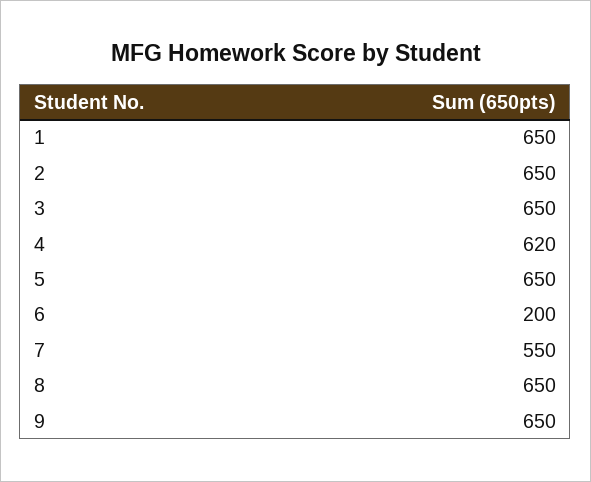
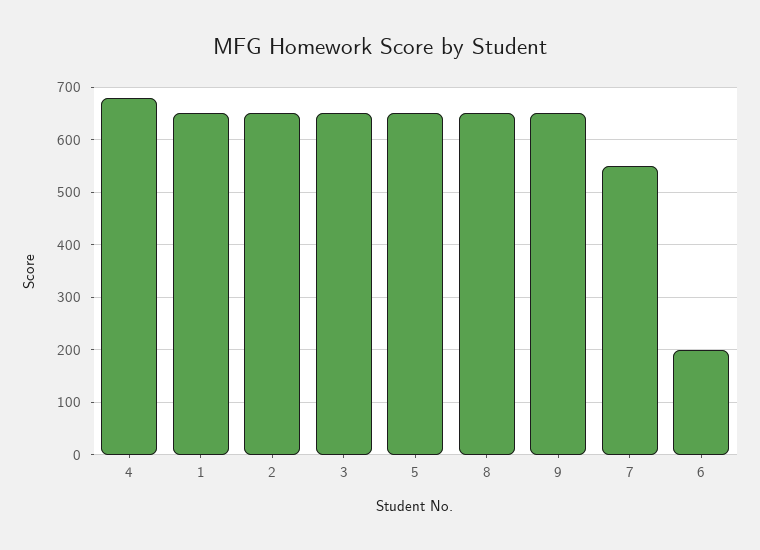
  {
    "1": 650,
    "2": 650,
    "3": 650,
-   "4": 620,
+   "4": 680,
    "5": 650,
    "6": 200,
    "7": 550,
    "8": 650,
    "9": 650
  }

